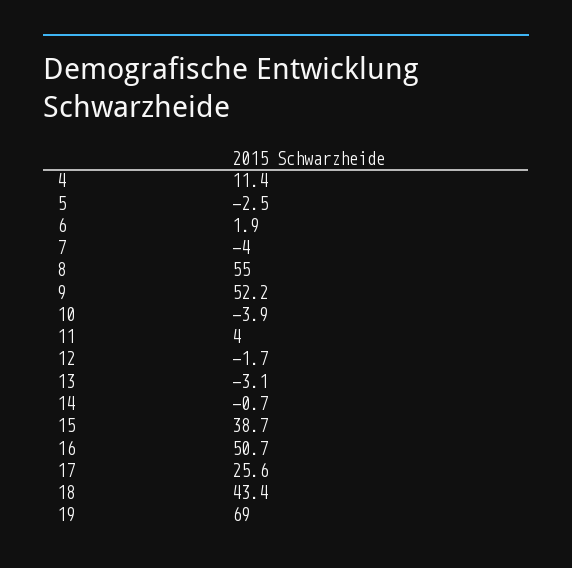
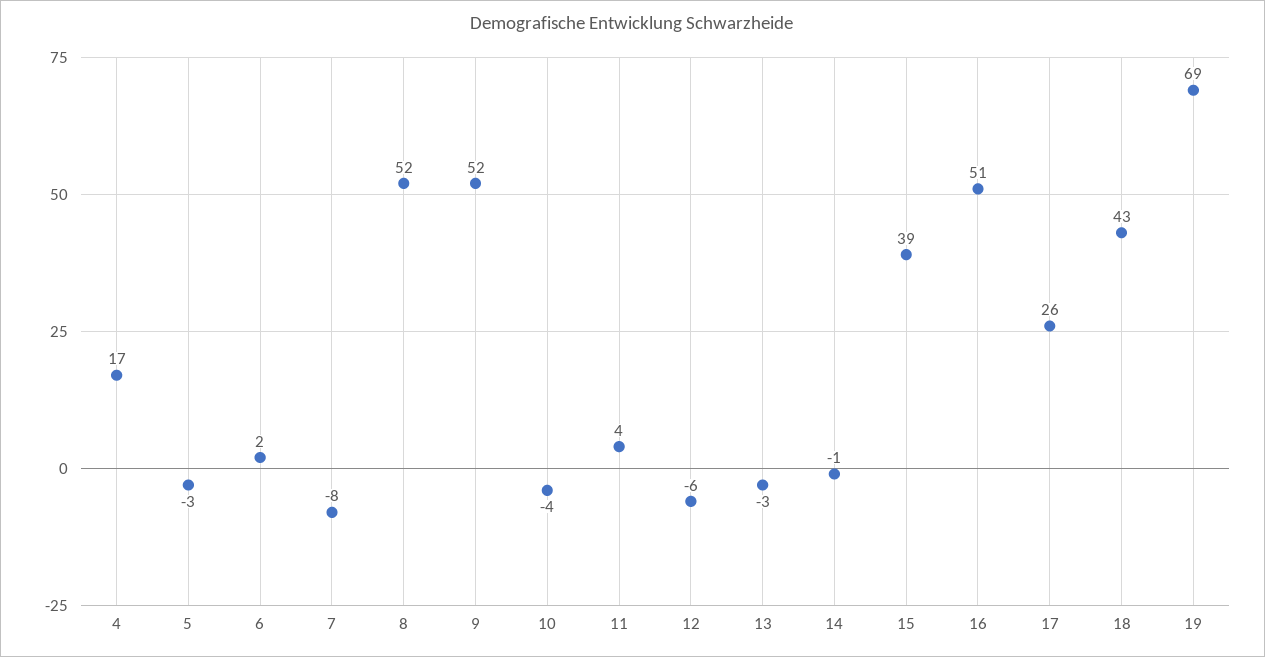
  {
-   "4": 11.4,
+   "4": 17,
    "5": -2.5,
    "6": 1.9,
-   "7": -4,
+   "7": -8,
-   "8": 55,
+   "8": 52,
    "9": 52.2,
    "10": -3.9,
    "11": 4,
-   "12": -1.7,
+   "12": -6,
    "13": -3.1,
    "14": -0.7,
    "15": 38.7,
    "16": 50.7,
    "17": 25.6,
    "18": 43.4,
    "19": 69
  }

